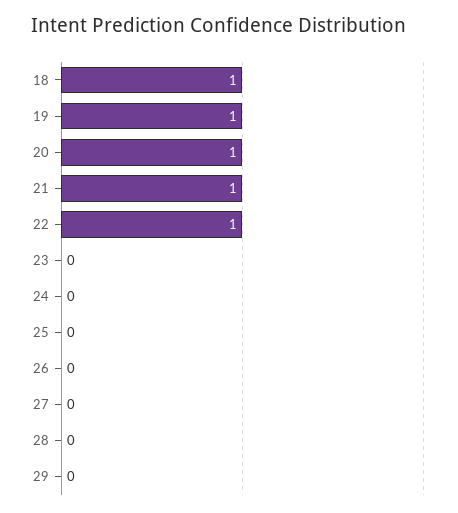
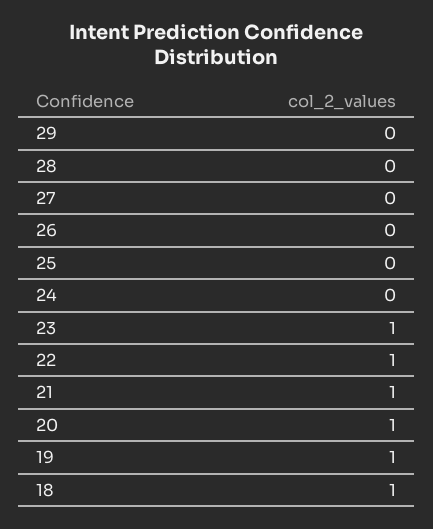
  {
    "18": 1,
    "19": 1,
    "20": 1,
    "21": 1,
    "22": 1,
-   "23": 0,
+   "23": 1,
    "24": 0,
    "25": 0,
    "26": 0,
    "27": 0,
    "28": 0,
    "29": 0
  }

